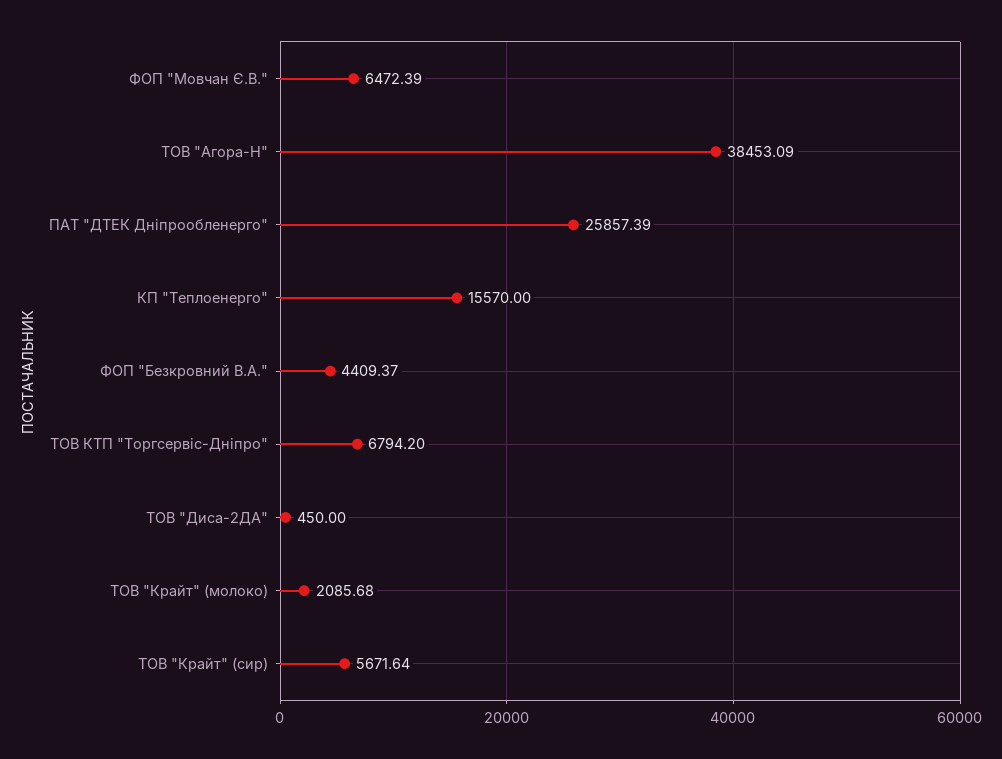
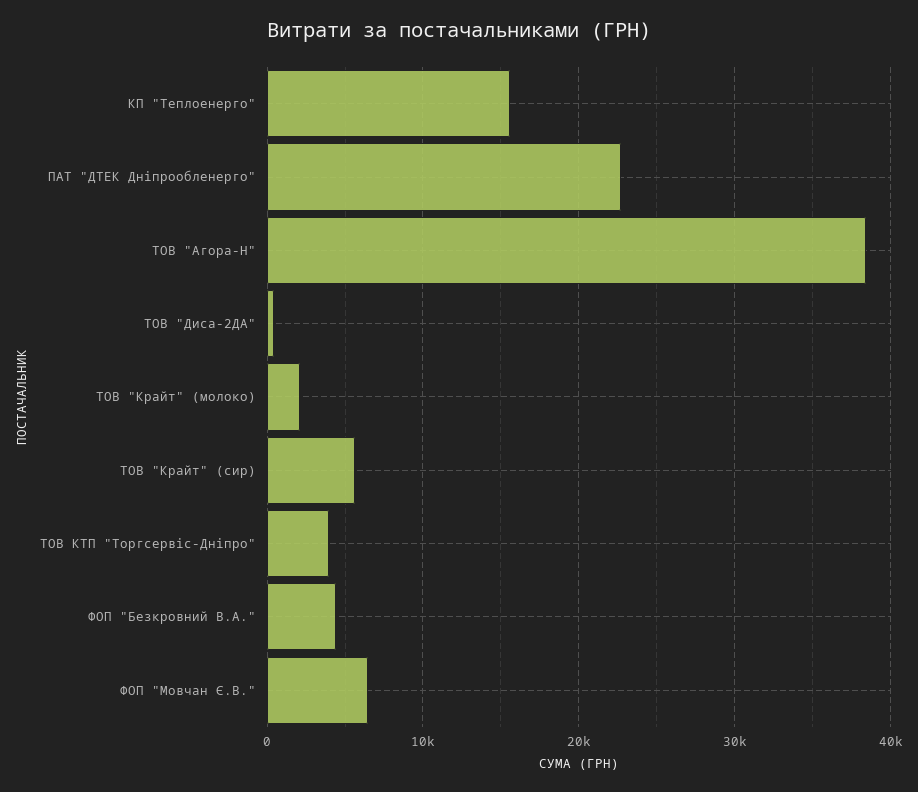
  {
    "ФОП \"Мовчан Є.В.\"": 6472.39,
    "ТОВ \"Агора-Н\"": 38453.09,
-   "ПАТ \"ДТЕК Дніпрообленерго\"": 25857.39,
+   "ПАТ \"ДТЕК Дніпрообленерго\"": 23000,
    "КП \"Теплоенерго\"": 15570,
    "ФОП \"Безкровний В.А.\"": 4409.37,
-   "ТОВ КТП \"Торгсервіс-Дніпро\"": 6794.2,
+   "ТОВ КТП \"Торгсервіс-Дніпро\"": 4000,
    "ТОВ \"Диса-2ДА\"": 450,
    "ТОВ \"Крайт\" (молоко)": 2085.68,
    "ТОВ \"Крайт\" (сир)": 5671.64
  }

